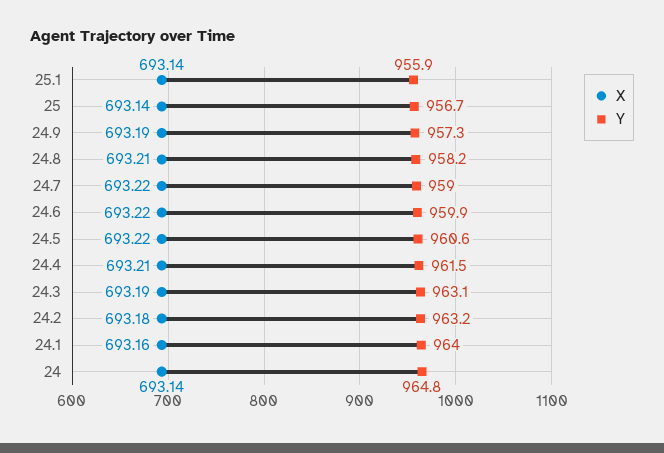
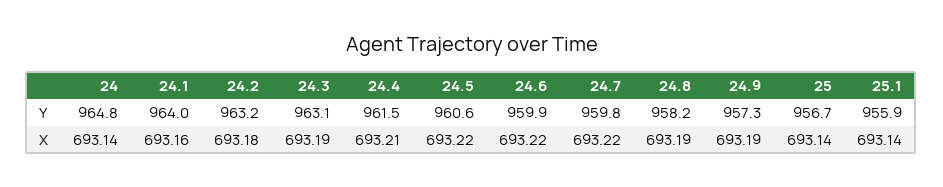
  {
    "X": {
      "25.1": 693.14,
      "25": 693.14,
      "24.9": 693.19,
-     "24.8": 693.21,
+     "24.8": 693.19,
      "24.7": 693.22,
      "24.6": 693.22,
      "24.5": 693.22,
      "24.4": 693.21,
      "24.3": 693.19,
      "24.2": 693.18,
      "24.1": 693.16,
      "24": 693.14
    },
    "Y": {
      "25.1": 955.9,
      "25": 956.7,
      "24.9": 957.3,
      "24.8": 958.2,
-     "24.7": 959,
+     "24.7": 959.8,
      "24.6": 959.9,
      "24.5": 960.6,
      "24.4": 961.5,
      "24.3": 963.1,
      "24.2": 963.2,
      "24.1": 964,
      "24": 964.8
    }
  }

